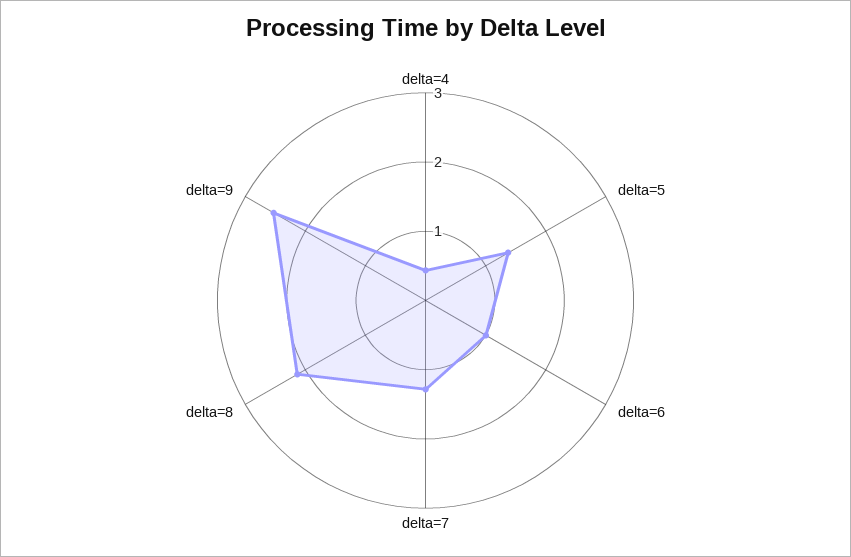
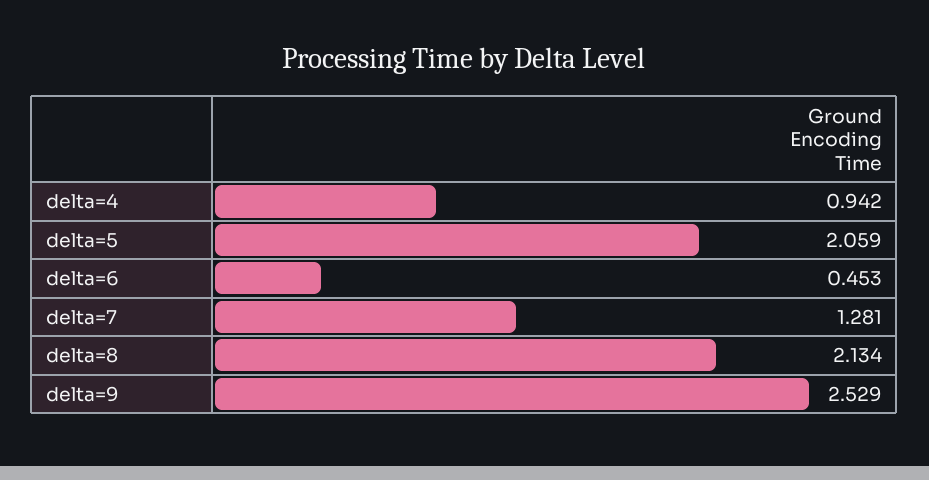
  {
-   "delta=4": 0.4,
+   "delta=4": 0.942,
-   "delta=5": 1.4,
+   "delta=5": 2.059,
-   "delta=6": 1,
+   "delta=6": 0.453,
    "delta=7": 1.281,
    "delta=8": 2.134,
    "delta=9": 2.529
  }

